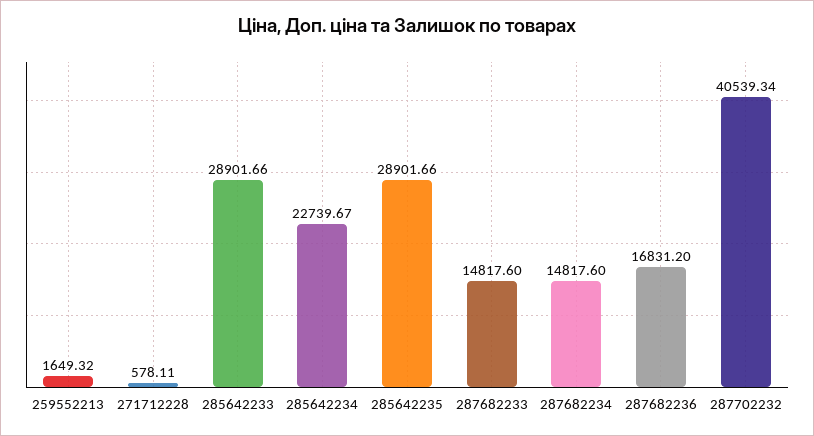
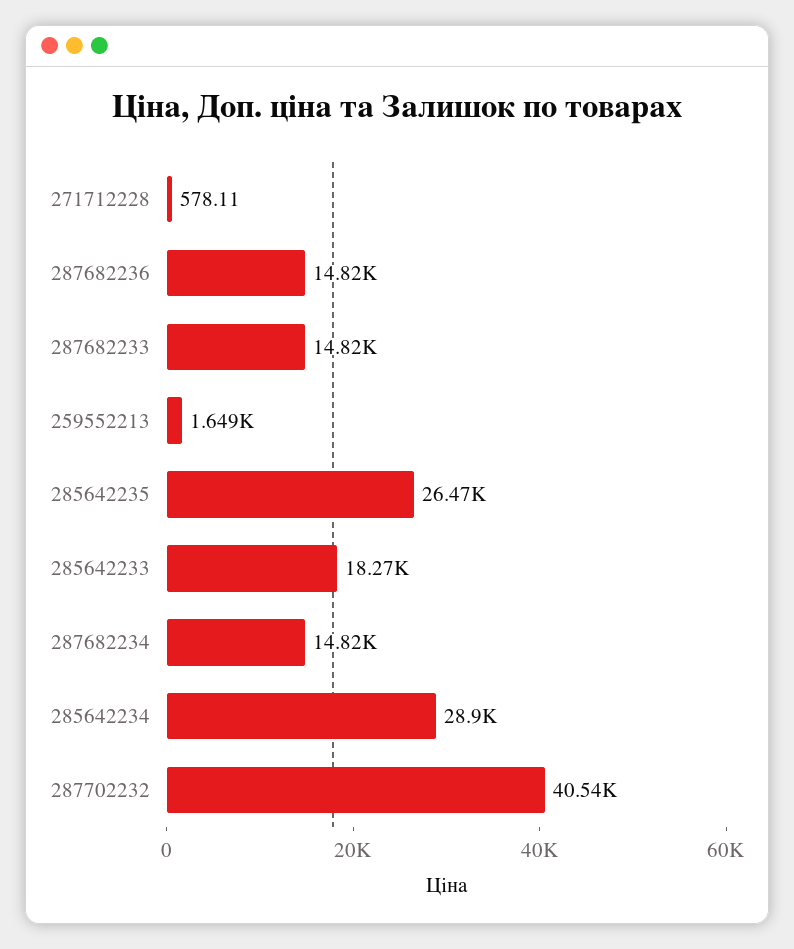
  {
    "259552213": 1649.32,
    "271712228": 578.11,
-   "285642233": 28901.66,
+   "285642233": 18270,
-   "285642234": 22739.67,
+   "285642234": 28900,
-   "285642235": 28901.66,
+   "285642235": 26470,
    "287682233": 14817.6,
    "287682234": 14817.6,
-   "287682236": 16831.2,
+   "287682236": 14820,
    "287702232": 40539.34
  }

